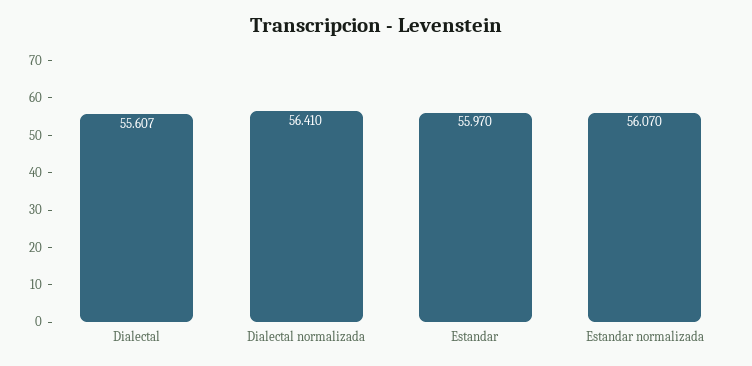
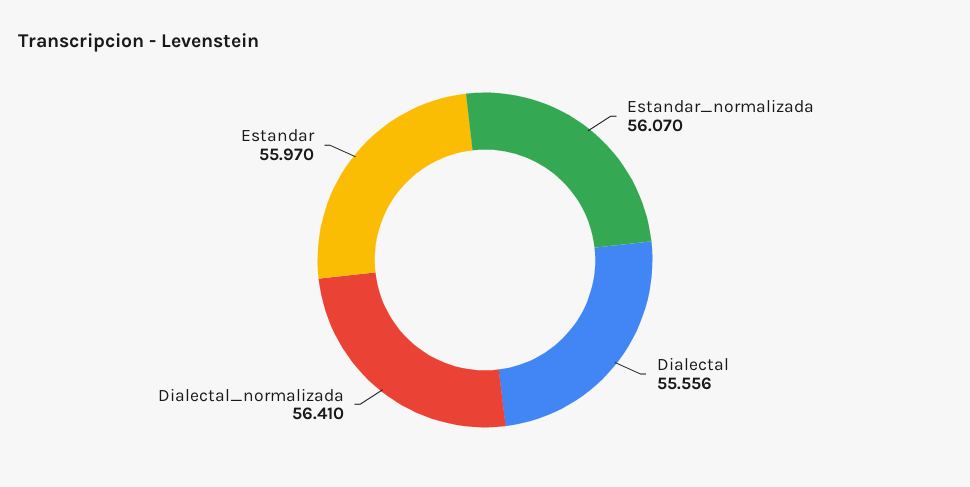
  {
-   "Dialectal": 55.607,
+   "Dialectal": 55.556,
    "Dialectal normalizada": 56.41,
    "Estandar": 55.97,
    "Estandar normalizada": 56.07
  }

